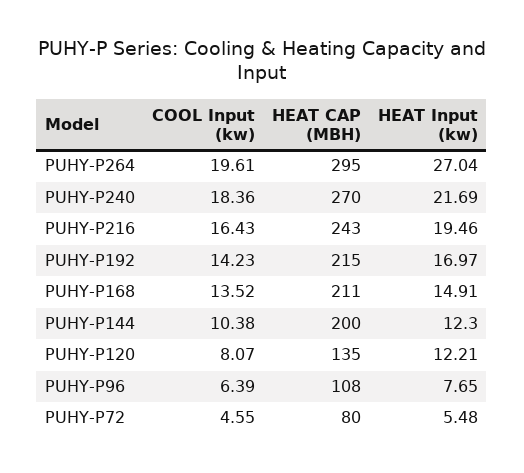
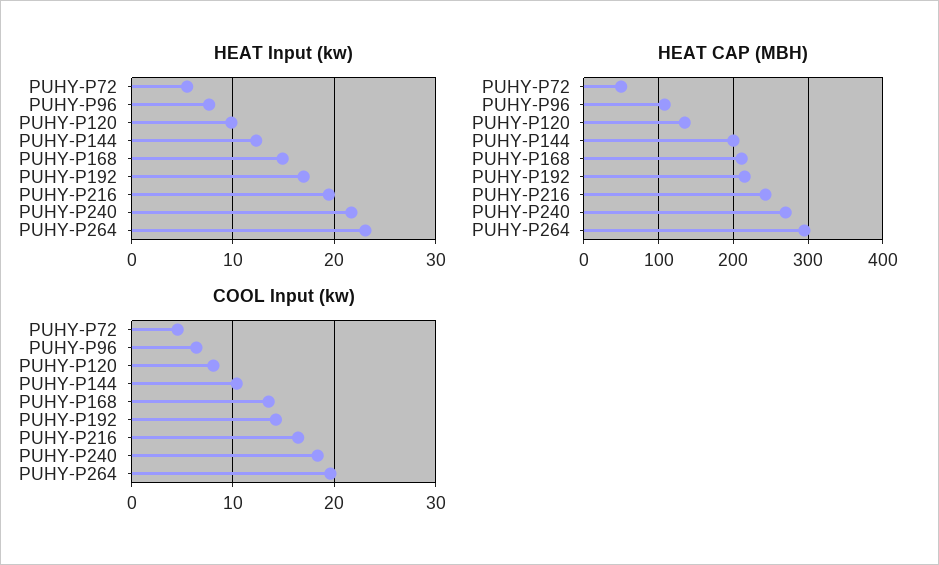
  {
    "COOL Input (kw)": {
      "PUHY-P264": 19.61,
      "PUHY-P240": 18.36,
      "PUHY-P216": 16.43,
      "PUHY-P192": 14.23,
      "PUHY-P168": 13.52,
      "PUHY-P144": 10.38,
      "PUHY-P120": 8.07,
      "PUHY-P96": 6.39,
      "PUHY-P72": 4.55
    },
    "HEAT CAP (MBH)": {
      "PUHY-P264": 295,
      "PUHY-P240": 270,
      "PUHY-P216": 243,
      "PUHY-P192": 215,
      "PUHY-P168": 211,
      "PUHY-P144": 200,
      "PUHY-P120": 135,
      "PUHY-P96": 108,
-     "PUHY-P72": 80
+     "PUHY-P72": 50
    },
    "HEAT Input (kw)": {
-     "PUHY-P264": 27.04,
+     "PUHY-P264": 23,
      "PUHY-P240": 21.69,
      "PUHY-P216": 19.46,
      "PUHY-P192": 16.97,
      "PUHY-P168": 14.91,
      "PUHY-P144": 12.3,
-     "PUHY-P120": 12.21,
+     "PUHY-P120": 10,
      "PUHY-P96": 7.65,
      "PUHY-P72": 5.48
    }
  }

